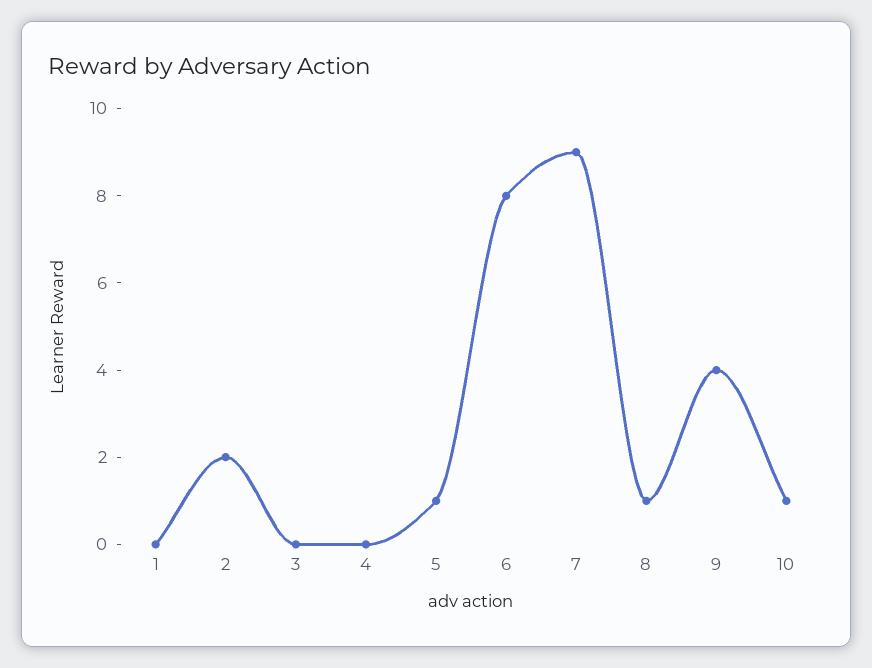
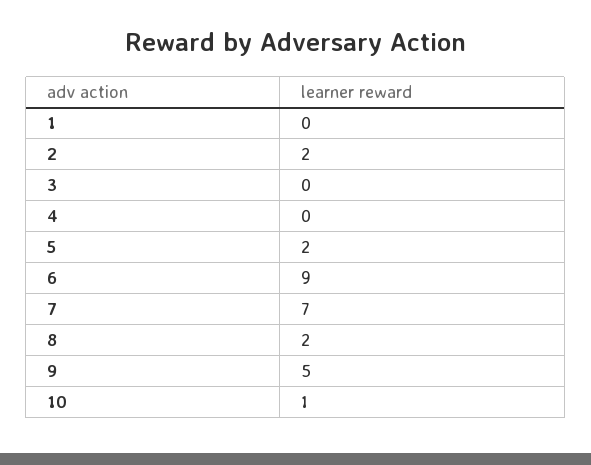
  {
    "1": 0,
    "2": 2,
    "3": 0,
    "4": 0,
-   "5": 1,
+   "5": 2,
-   "6": 8,
+   "6": 9,
-   "7": 9,
+   "7": 7,
-   "8": 1,
+   "8": 2,
-   "9": 4,
+   "9": 5,
    "10": 1
  }

